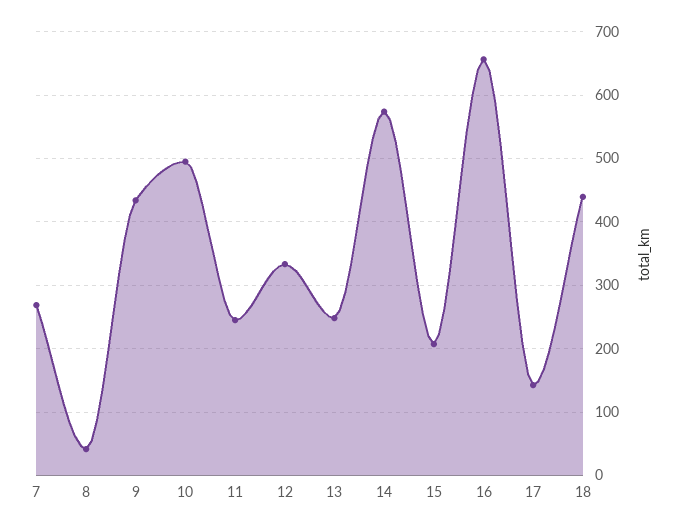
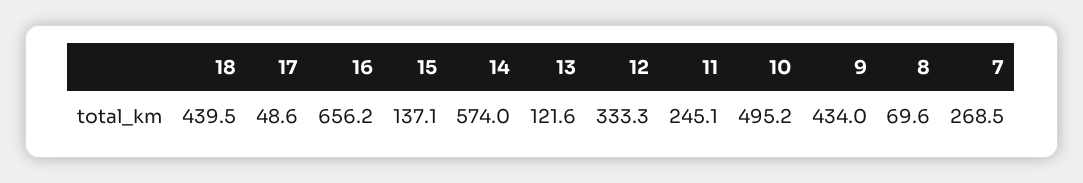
  {
    "7": 268.5,
-   "8": 40,
+   "8": 69.6,
    "9": 434,
    "10": 495.2,
    "11": 245.1,
    "12": 333.3,
-   "13": 250,
+   "13": 121.6,
    "14": 574,
-   "15": 210,
+   "15": 137.1,
    "16": 656.2,
-   "17": 140,
+   "17": 48.6,
    "18": 439.5
  }

